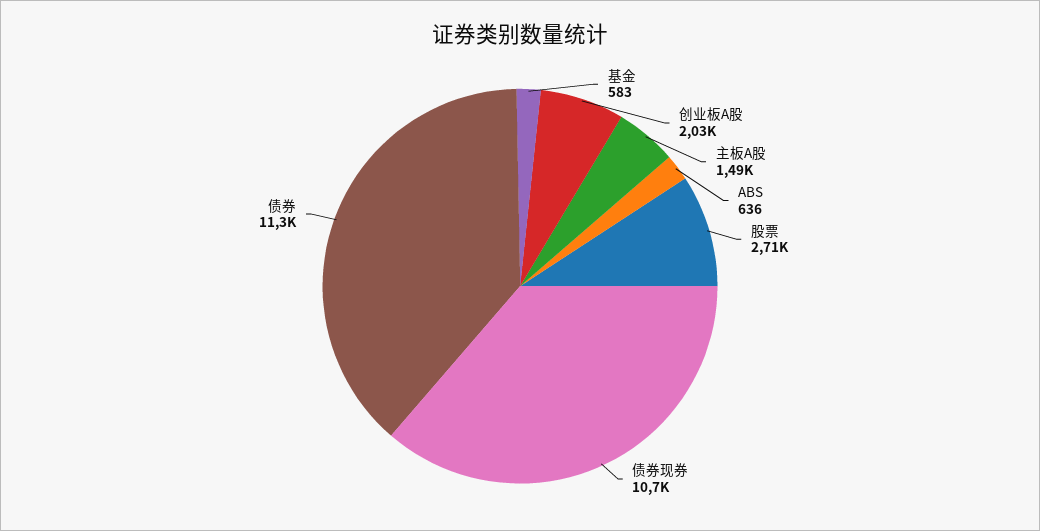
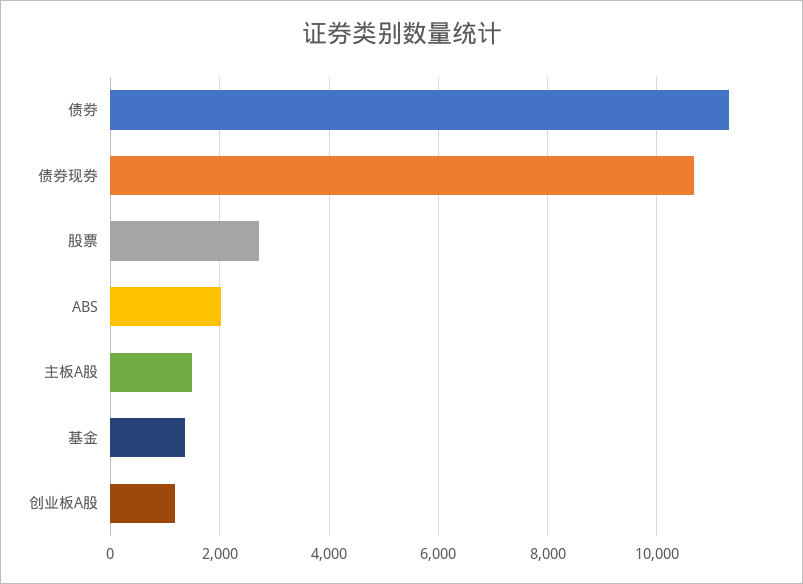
  {
-   "基金": 583,
+   "基金": 1400,
-   "创业板A股": 2030,
+   "创业板A股": 1200,
    "主板A股": 1490,
-   "ABS": 636,
+   "ABS": 2000,
    "股票": 2710,
    "债券现券": 10700,
    "债券": 11300
  }

